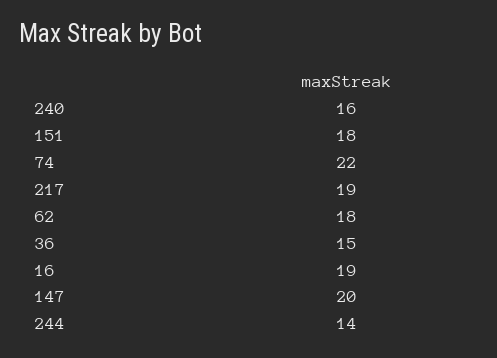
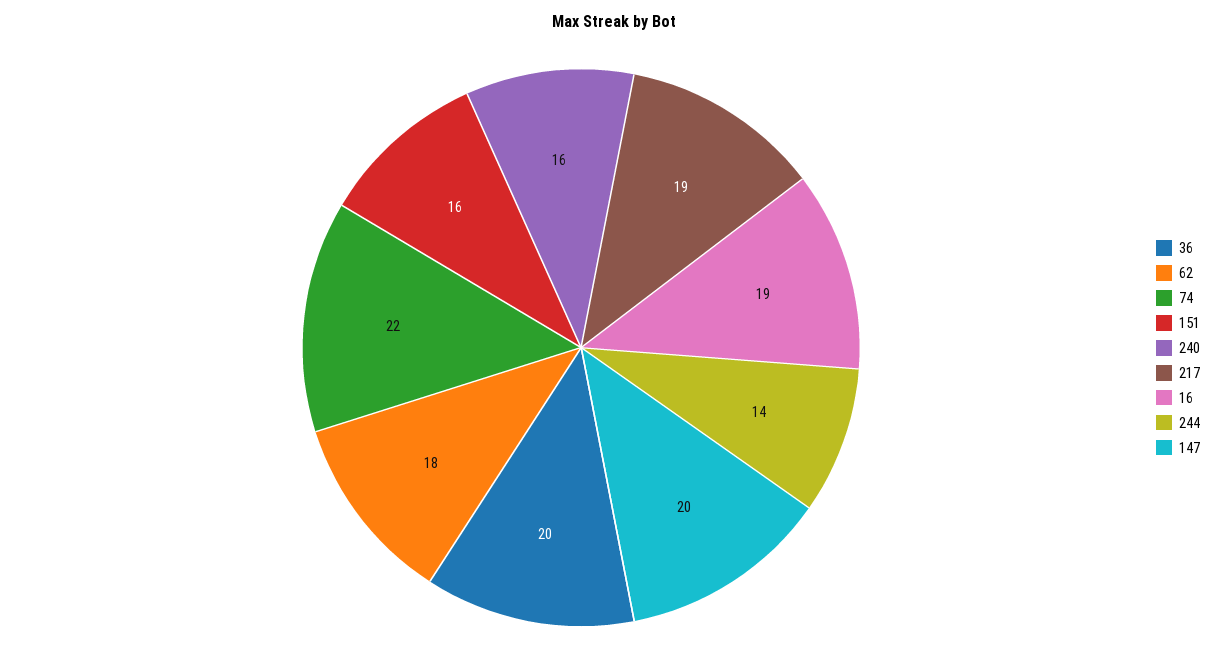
  {
    "240": 16,
-   "151": 18,
+   "151": 16,
    "74": 22,
    "217": 19,
    "62": 18,
-   "36": 15,
+   "36": 20,
    "16": 19,
    "147": 20,
    "244": 14
  }

